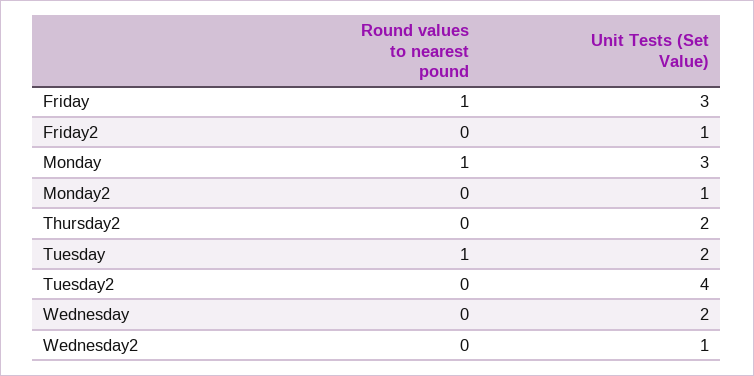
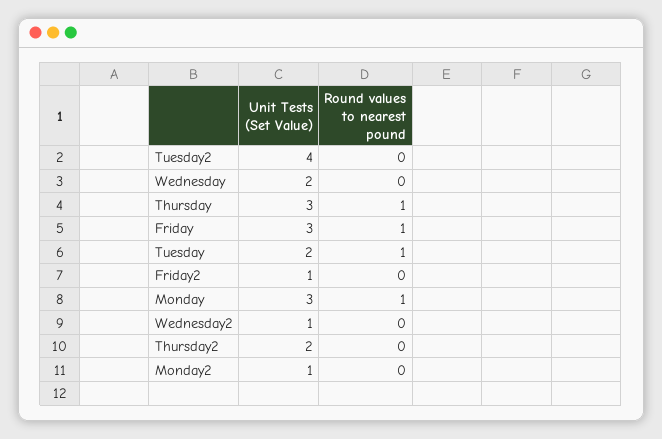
  {
    "Round values to nearest pound": {
      "Friday": 1,
      "Friday2": 0,
      "Monday": 1,
      "Monday2": 0,
      "Thursday2": 0,
      "Tuesday": 1,
      "Tuesday2": 0,
      "Wednesday": 0,
-     "Wednesday2": 0
+     "Wednesday2": 0,
+     "Thursday": 1
    },
    "Unit Tests (Set Value)": {
      "Friday": 3,
      "Friday2": 1,
      "Monday": 3,
      "Monday2": 1,
      "Thursday2": 2,
      "Tuesday": 2,
      "Tuesday2": 4,
      "Wednesday": 2,
-     "Wednesday2": 1
+     "Wednesday2": 1,
+     "Thursday": 3
    }
  }

